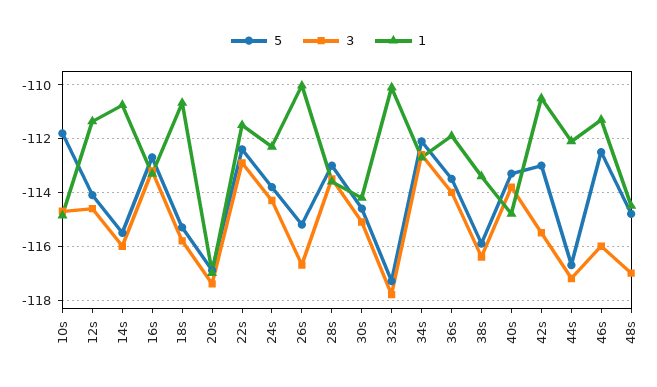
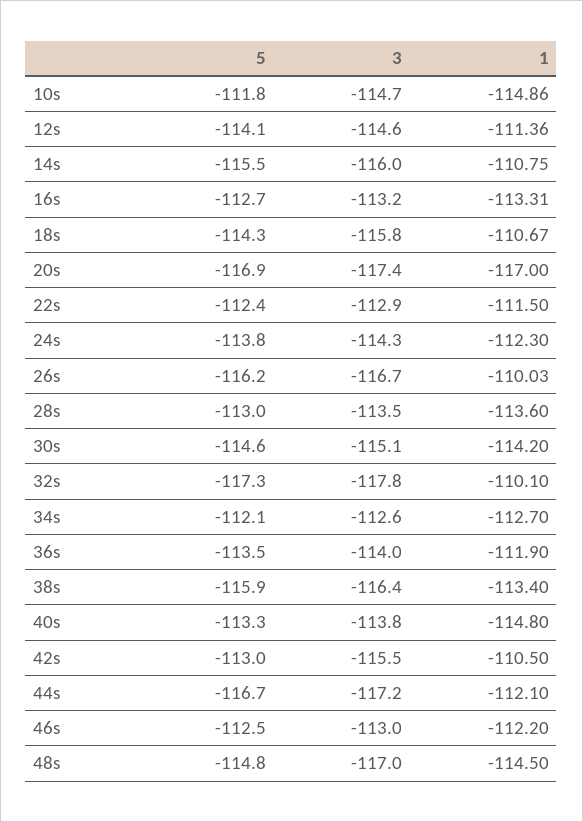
  {
    "5": {
      "10s": -111.8,
      "12s": -114.1,
      "14s": -115.5,
      "16s": -112.7,
-     "18s": -115.25,
+     "18s": -114.3,
      "20s": -116.9,
      "22s": -112.4,
      "24s": -113.8,
-     "26s": -115.25,
+     "26s": -116.2,
      "28s": -113,
      "30s": -114.6,
      "32s": -117.3,
      "34s": -112.1,
      "36s": -113.5,
      "38s": -115.9,
      "40s": -113.3,
      "42s": -113,
      "44s": -116.7,
      "46s": -112.5,
      "48s": -114.8
    },
    "3": {
      "10s": -114.7,
      "12s": -114.6,
      "14s": -116,
      "16s": -113.2,
      "18s": -115.8,
      "20s": -117.4,
      "22s": -112.9,
      "24s": -114.3,
      "26s": -116.7,
      "28s": -113.5,
      "30s": -115.1,
      "32s": -117.8,
      "34s": -112.6,
      "36s": -114,
      "38s": -116.4,
      "40s": -113.8,
      "42s": -115.5,
      "44s": -117.2,
-     "46s": -116,
+     "46s": -113,
      "48s": -117
    },
    "1": {
      "10s": -114.86,
      "12s": -111.36,
      "14s": -110.75,
      "16s": -113.31,
      "18s": -110.67,
      "20s": -117,
      "22s": -111.5,
      "24s": -112.3,
      "26s": -110.03,
      "28s": -113.6,
      "30s": -114.2,
      "32s": -110.1,
      "34s": -112.7,
      "36s": -111.9,
      "38s": -113.4,
      "40s": -114.8,
      "42s": -110.5,
      "44s": -112.1,
-     "46s": -111.25,
+     "46s": -112.2,
      "48s": -114.5
    }
  }

